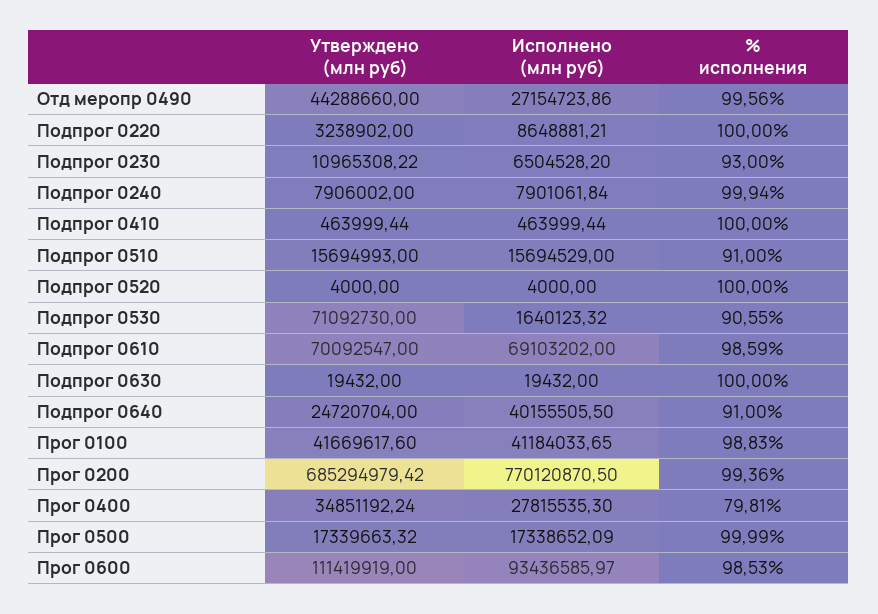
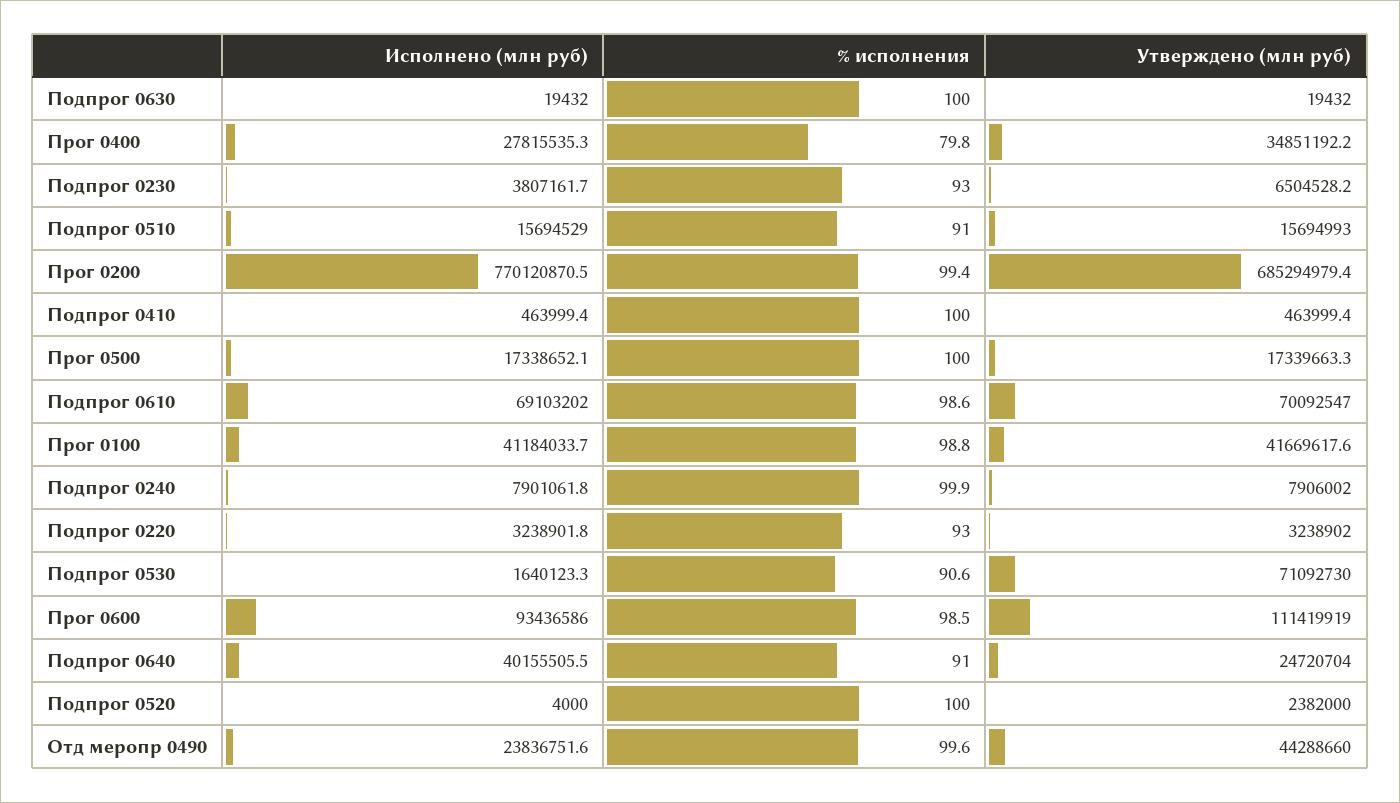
  {
    "Утверждено (млн руб)": {
      "Отд меропр 0490": 44288660,
      "Подпрог 0220": 3238902,
-     "Подпрог 0230": 10965308.22,
+     "Подпрог 0230": 6504528.2,
      "Подпрог 0240": 7906002,
      "Подпрог 0410": 463999.44,
      "Подпрог 0510": 15694993,
-     "Подпрог 0520": 4000,
+     "Подпрог 0520": 2382000,
      "Подпрог 0530": 71092730,
      "Подпрог 0610": 70092547,
      "Подпрог 0630": 19432,
      "Подпрог 0640": 24720704,
      "Прог 0100": 41669617.6,
      "Прог 0200": 685294979.42,
      "Прог 0400": 34851192.24,
      "Прог 0500": 17339663.32,
      "Прог 0600": 111419919
    },
    "Исполнено (млн руб)": {
-     "Отд меропр 0490": 27154723.86,
+     "Отд меропр 0490": 23836751.6,
-     "Подпрог 0220": 8648881.21,
+     "Подпрог 0220": 3238901.8,
-     "Подпрог 0230": 6504528.2,
+     "Подпрог 0230": 3807161.7,
      "Подпрог 0240": 7901061.84,
      "Подпрог 0410": 463999.44,
      "Подпрог 0510": 15694529,
      "Подпрог 0520": 4000,
      "Подпрог 0530": 1640123.32,
      "Подпрог 0610": 69103202,
      "Подпрог 0630": 19432,
      "Подпрог 0640": 40155505.5,
      "Прог 0100": 41184033.65,
      "Прог 0200": 770120870.5,
      "Прог 0400": 27815535.3,
      "Прог 0500": 17338652.09,
      "Прог 0600": 93436585.97
    },
    "% исполнения": {
      "Отд меропр 0490": 99.56,
-     "Подпрог 0220": 100,
+     "Подпрог 0220": 93,
      "Подпрог 0230": 93,
      "Подпрог 0240": 99.94,
      "Подпрог 0410": 100,
      "Подпрог 0510": 91,
      "Подпрог 0520": 100,
      "Подпрог 0530": 90.55,
      "Подпрог 0610": 98.59,
      "Подпрог 0630": 100,
      "Подпрог 0640": 91,
      "Прог 0100": 98.83,
      "Прог 0200": 99.36,
      "Прог 0400": 79.81,
      "Прог 0500": 99.99,
      "Прог 0600": 98.53
    }
  }

